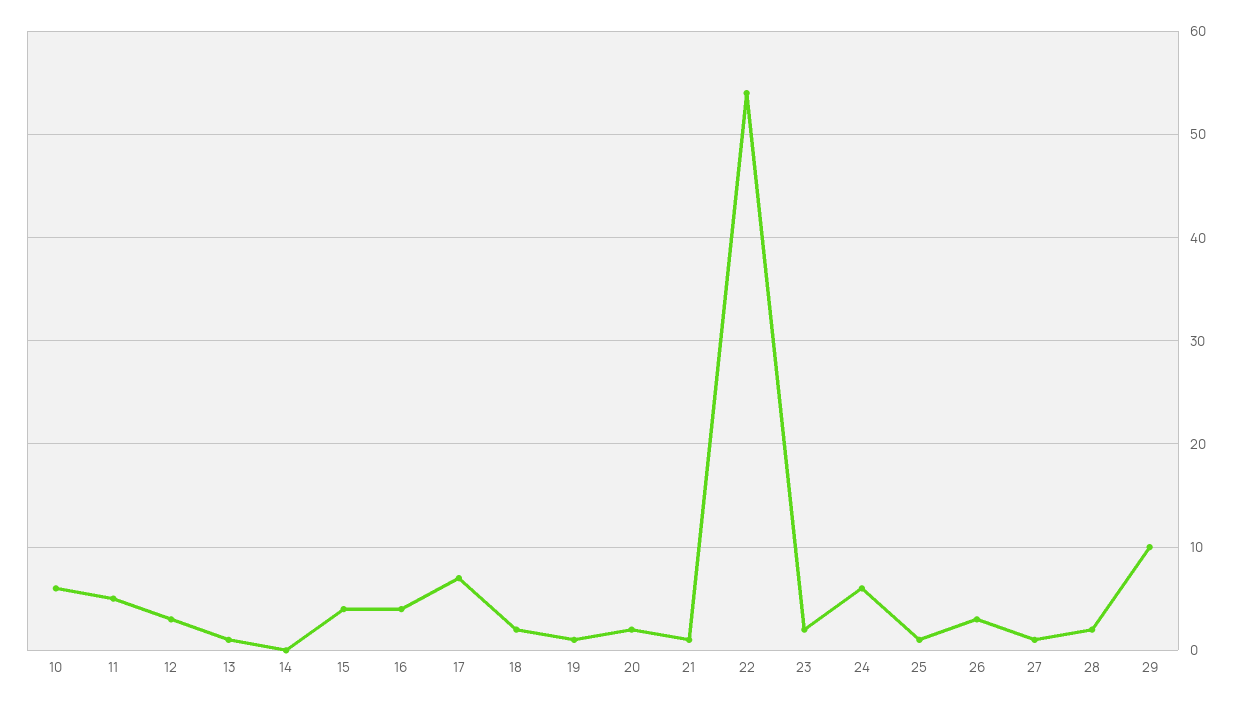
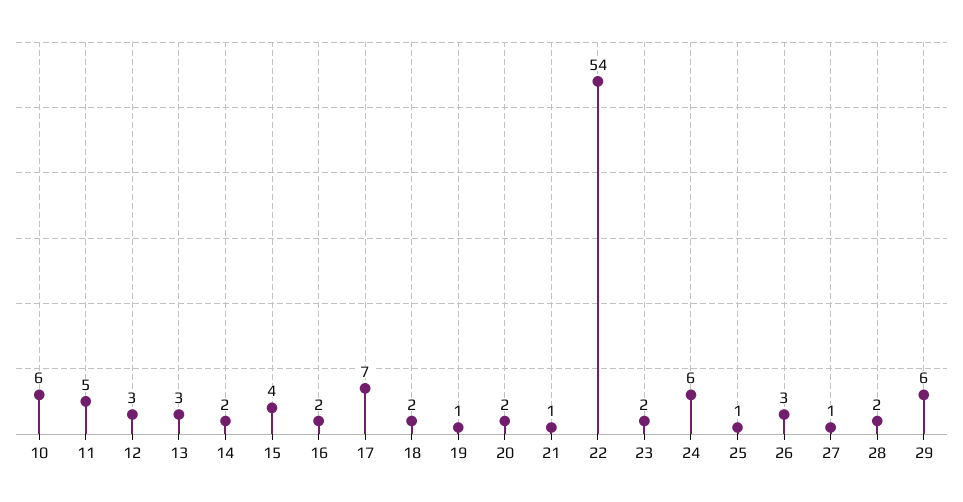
  {
    "10": 6,
    "11": 5,
    "12": 3,
-   "13": 1,
+   "13": 3,
-   "14": 0,
+   "14": 2,
    "15": 4,
-   "16": 4,
+   "16": 2,
    "17": 7,
    "18": 2,
    "19": 1,
    "20": 2,
    "21": 1,
    "22": 54,
    "23": 2,
    "24": 6,
    "25": 1,
    "26": 3,
    "27": 1,
    "28": 2,
-   "29": 10
+   "29": 6
  }

